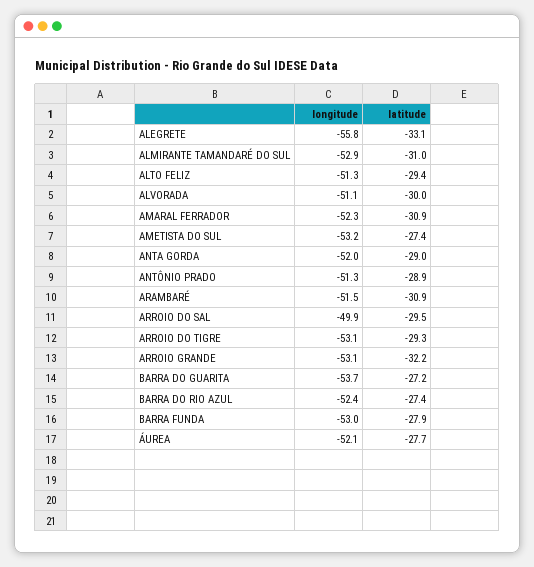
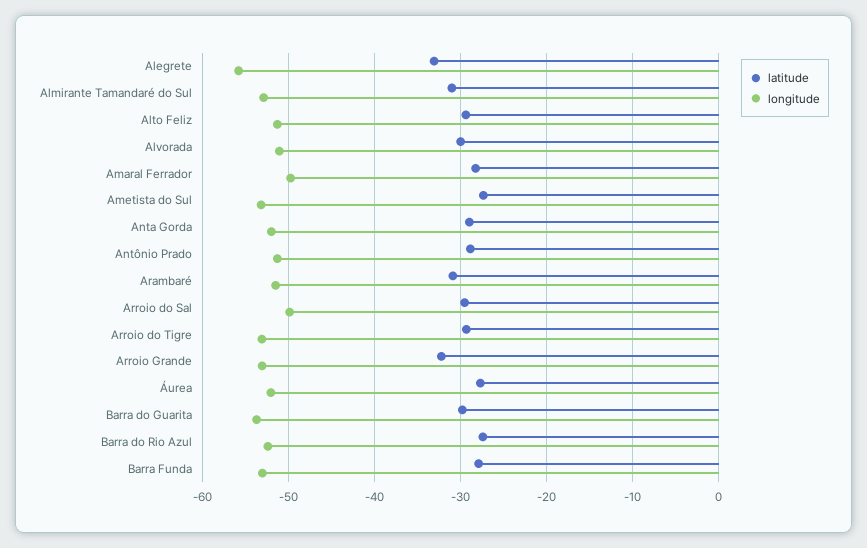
  {
    "longitude": {
      "ALEGRETE": -55.8,
      "ALMIRANTE TAMANDARÉ DO SUL": -52.9,
      "ALTO FELIZ": -51.3,
      "ALVORADA": -51.1,
-     "AMARAL FERRADOR": -52.3,
+     "AMARAL FERRADOR": -50,
      "AMETISTA DO SUL": -53.2,
      "ANTA GORDA": -52,
      "ANTÔNIO PRADO": -51.3,
      "ARAMBARÉ": -51.5,
      "ARROIO DO SAL": -49.9,
      "ARROIO DO TIGRE": -53.1,
      "ARROIO GRANDE": -53.1,
      "BARRA DO GUARITA": -53.7,
      "BARRA DO RIO AZUL": -52.4,
      "BARRA FUNDA": -53,
      "ÁUREA": -52.1
    },
    "latitude": {
      "ALEGRETE": -33.1,
      "ALMIRANTE TAMANDARÉ DO SUL": -31,
      "ALTO FELIZ": -29.4,
      "ALVORADA": -30,
-     "AMARAL FERRADOR": -30.9,
+     "AMARAL FERRADOR": -28,
      "AMETISTA DO SUL": -27.4,
      "ANTA GORDA": -29,
      "ANTÔNIO PRADO": -28.9,
      "ARAMBARÉ": -30.9,
      "ARROIO DO SAL": -29.5,
      "ARROIO DO TIGRE": -29.3,
      "ARROIO GRANDE": -32.2,
-     "BARRA DO GUARITA": -27.2,
+     "BARRA DO GUARITA": -30,
      "BARRA DO RIO AZUL": -27.4,
      "BARRA FUNDA": -27.9,
      "ÁUREA": -27.7
    }
  }

